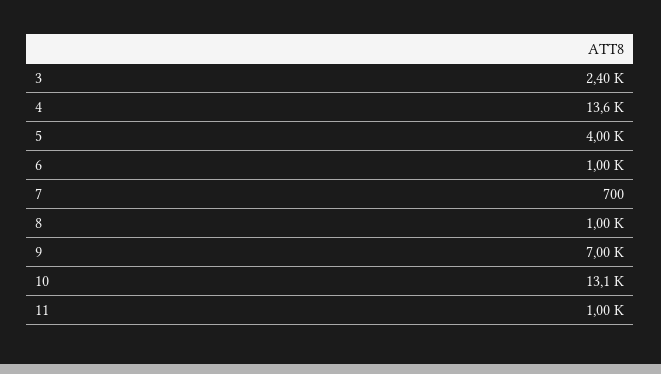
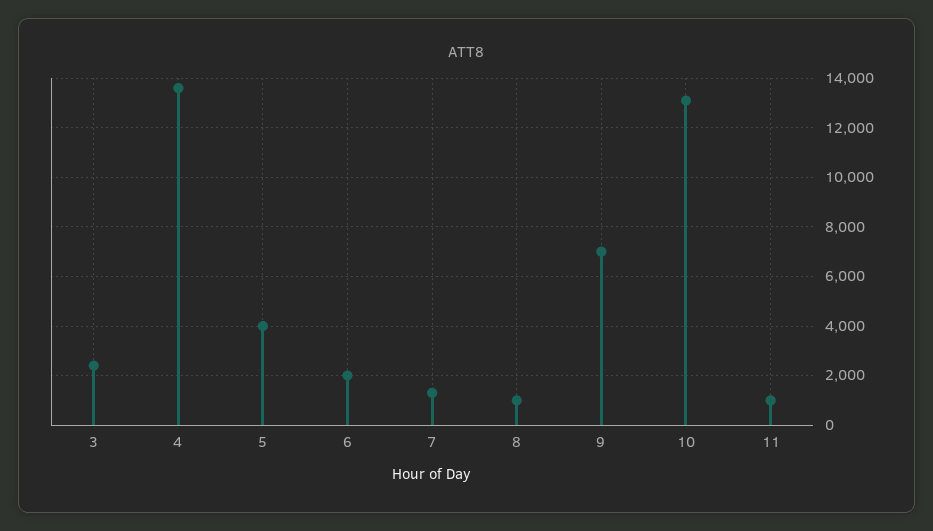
  {
    "3": 2400,
    "4": 13600,
    "5": 4000,
-   "6": 1000,
+   "6": 2000,
-   "7": 700,
+   "7": 1250,
    "8": 1000,
    "9": 7000,
    "10": 13100,
    "11": 1000
  }

